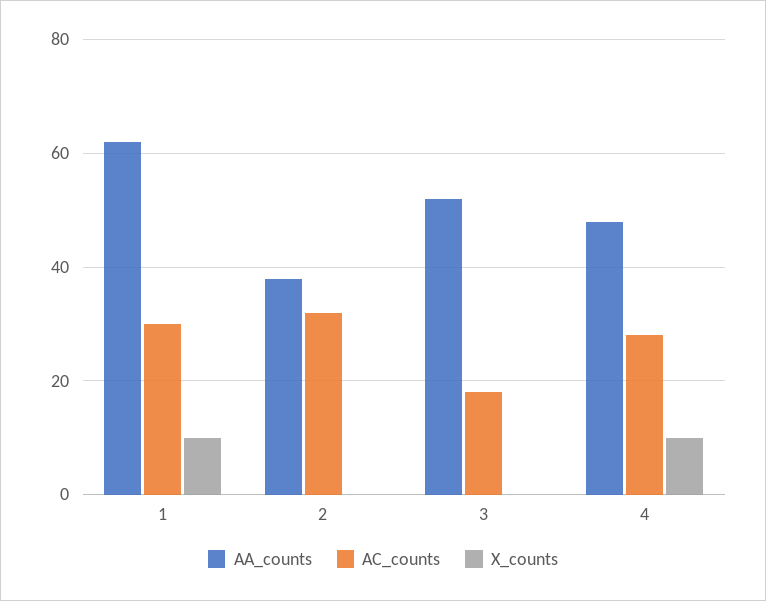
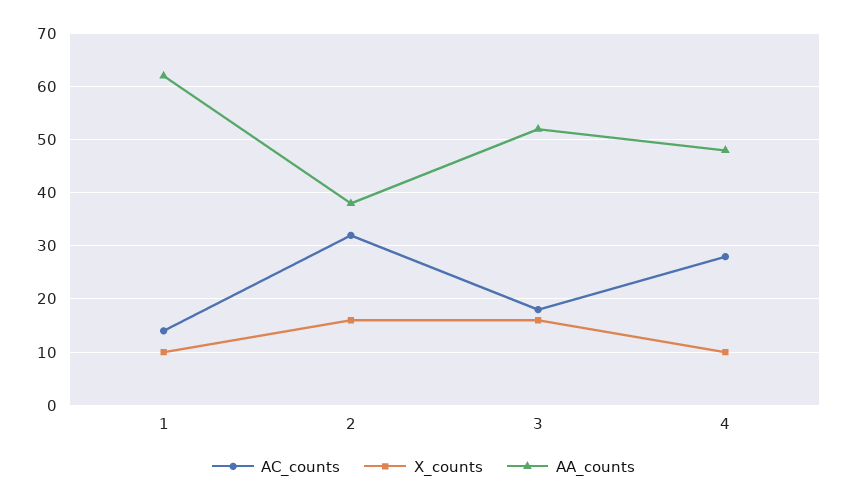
  {
    "AA_counts": {
      "1": 60,
      "2": 40,
      "3": 50,
      "4": 50
    },
    "AC_counts": {
-     "1": 30,
+     "1": 15,
      "2": 30,
      "3": 20,
      "4": 30
    },
    "X_counts": {
      "1": 10,
-     "2": 0,
+     "2": 15,
-     "3": 0,
+     "3": 15,
      "4": 10
    }
  }

